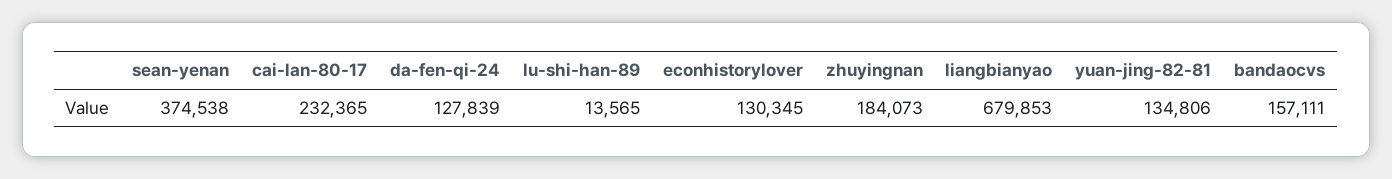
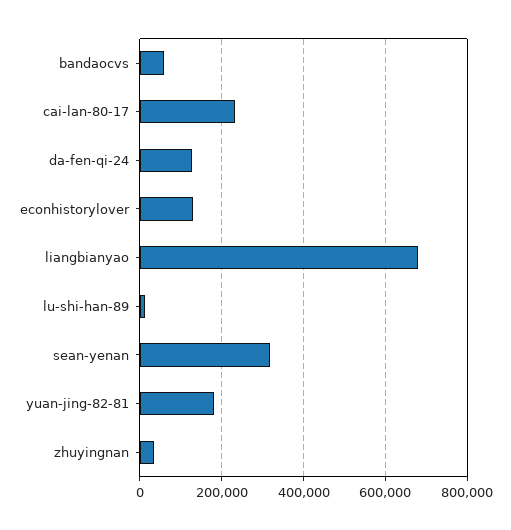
  {
-   "sean-yenan": 374538,
+   "sean-yenan": 320000,
    "cai-lan-80-17": 232365,
    "da-fen-qi-24": 127839,
    "lu-shi-han-89": 13565,
    "econhistorylover": 130345,
-   "zhuyingnan": 184073,
+   "zhuyingnan": 40000,
    "liangbianyao": 679853,
-   "yuan-jing-82-81": 134806,
+   "yuan-jing-82-81": 180000,
-   "bandaocvs": 157111
+   "bandaocvs": 60000
  }

